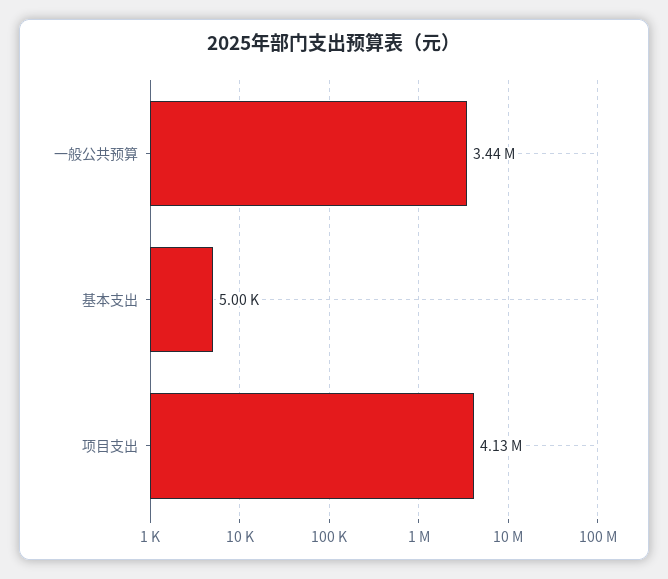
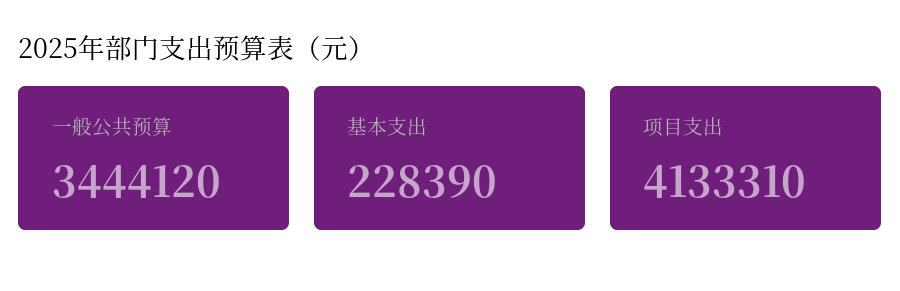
  {
    "一般公共预算": 3444120,
-   "基本支出": 5000,
+   "基本支出": 228390,
    "项目支出": 4133310
  }

